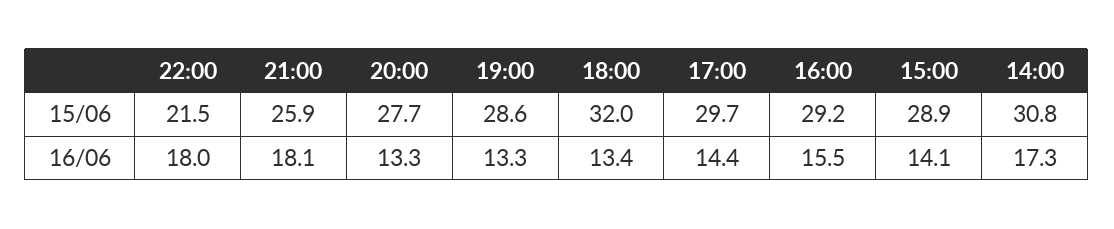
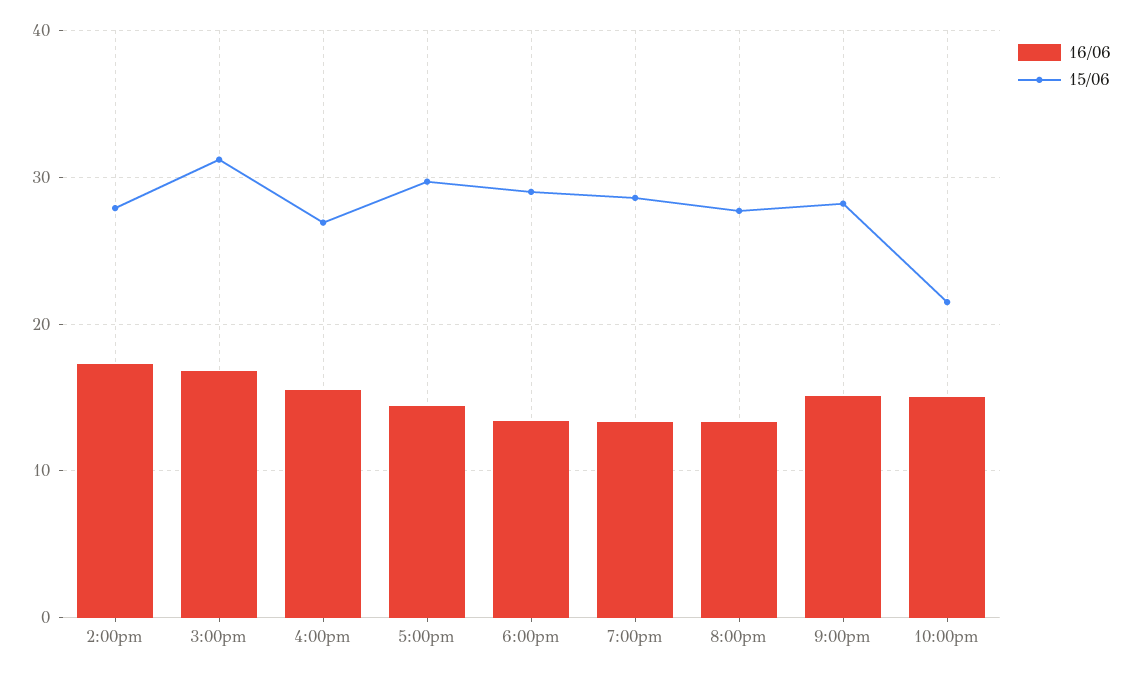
  {
    "15/06": {
      "22:00": 21.5,
-     "21:00": 25.9,
+     "21:00": 28,
      "20:00": 27.7,
      "19:00": 28.6,
-     "18:00": 32,
+     "18:00": 29,
      "17:00": 29.7,
-     "16:00": 29.2,
+     "16:00": 27,
-     "15:00": 28.9,
+     "15:00": 31,
-     "14:00": 30.8
+     "14:00": 28
    },
    "16/06": {
-     "22:00": 18,
+     "22:00": 15,
-     "21:00": 18.1,
+     "21:00": 15,
      "20:00": 13.3,
      "19:00": 13.3,
      "18:00": 13.4,
      "17:00": 14.4,
      "16:00": 15.5,
-     "15:00": 14.1,
+     "15:00": 17,
      "14:00": 17.3
    }
  }

